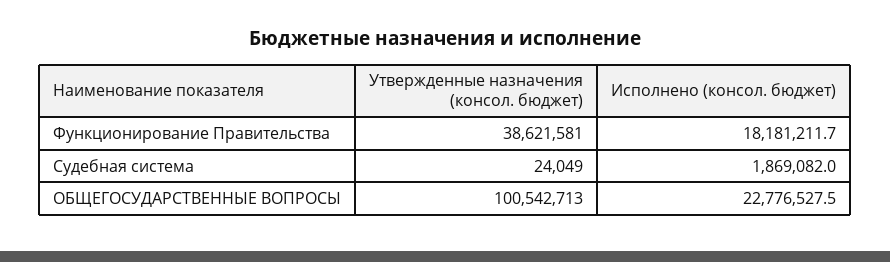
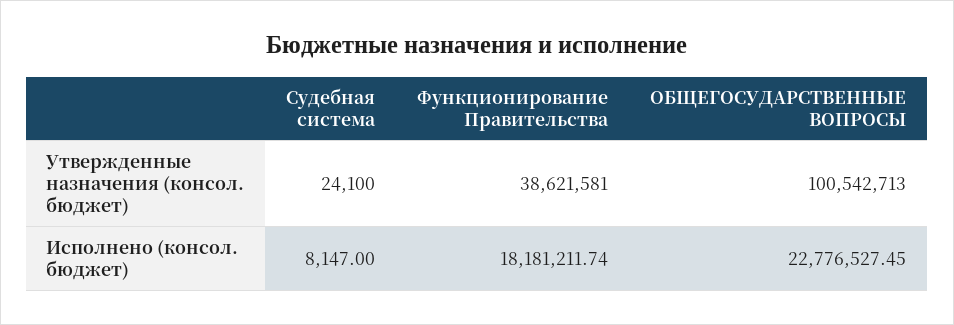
  {
    "Утвержденные назначения (консол. бюджет)": {
      "Функционирование Правительства": 38621581,
-     "Судебная система": 24049,
+     "Судебная система": 24100,
      "ОБЩЕГОСУДАРСТВЕННЫЕ ВОПРОСЫ": 100542713
    },
    "Исполнено (консол. бюджет)": {
      "Функционирование Правительства": 18181211.74,
-     "Судебная система": 1869082,
+     "Судебная система": 8147,
      "ОБЩЕГОСУДАРСТВЕННЫЕ ВОПРОСЫ": 22776527.45
    }
  }

